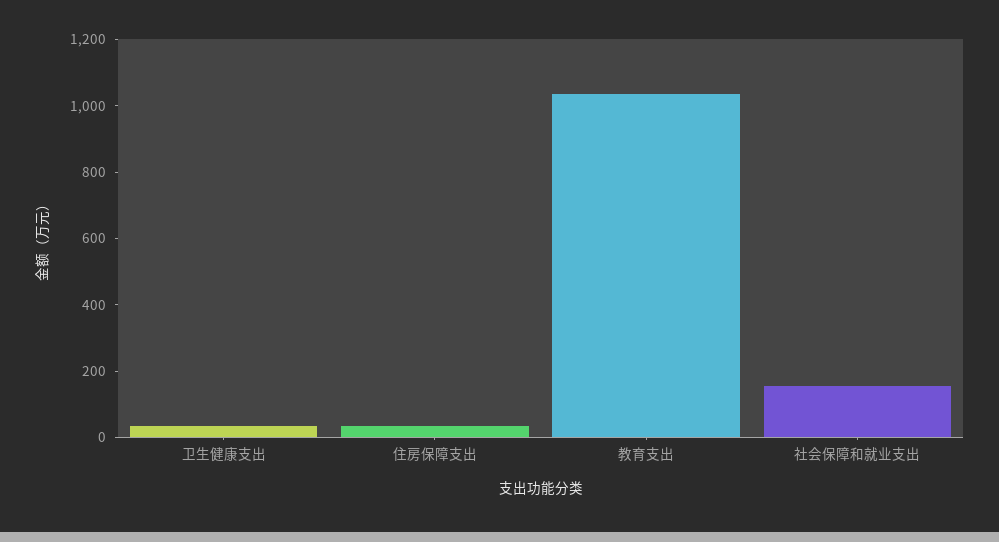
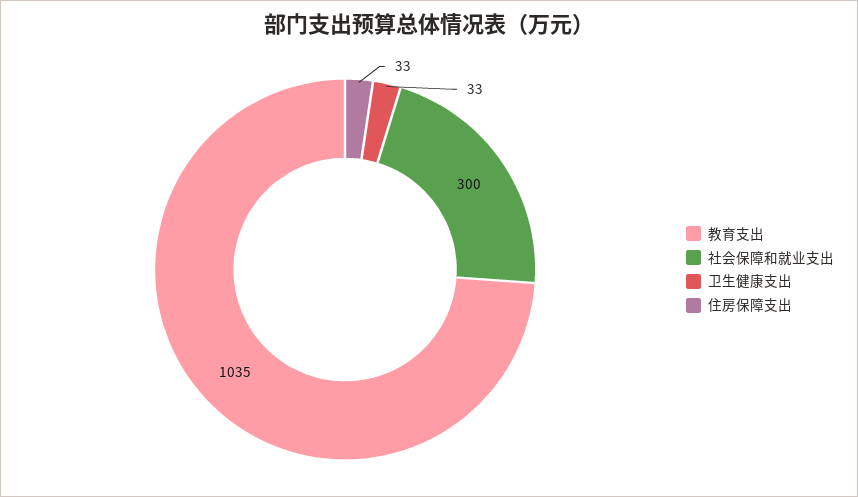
  {
    "卫生健康支出": 33,
    "住房保障支出": 33,
    "教育支出": 1035,
-   "社会保障和就业支出": 150
+   "社会保障和就业支出": 300
  }

